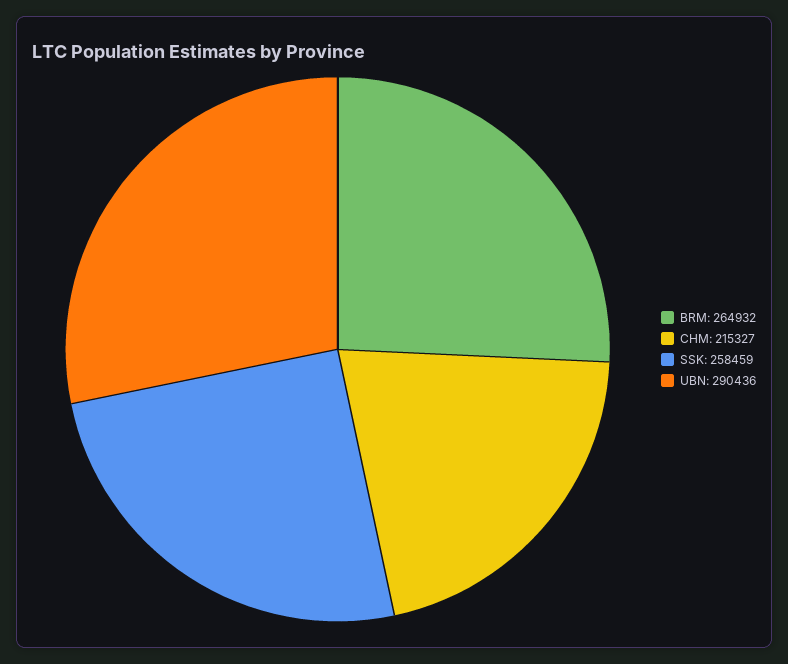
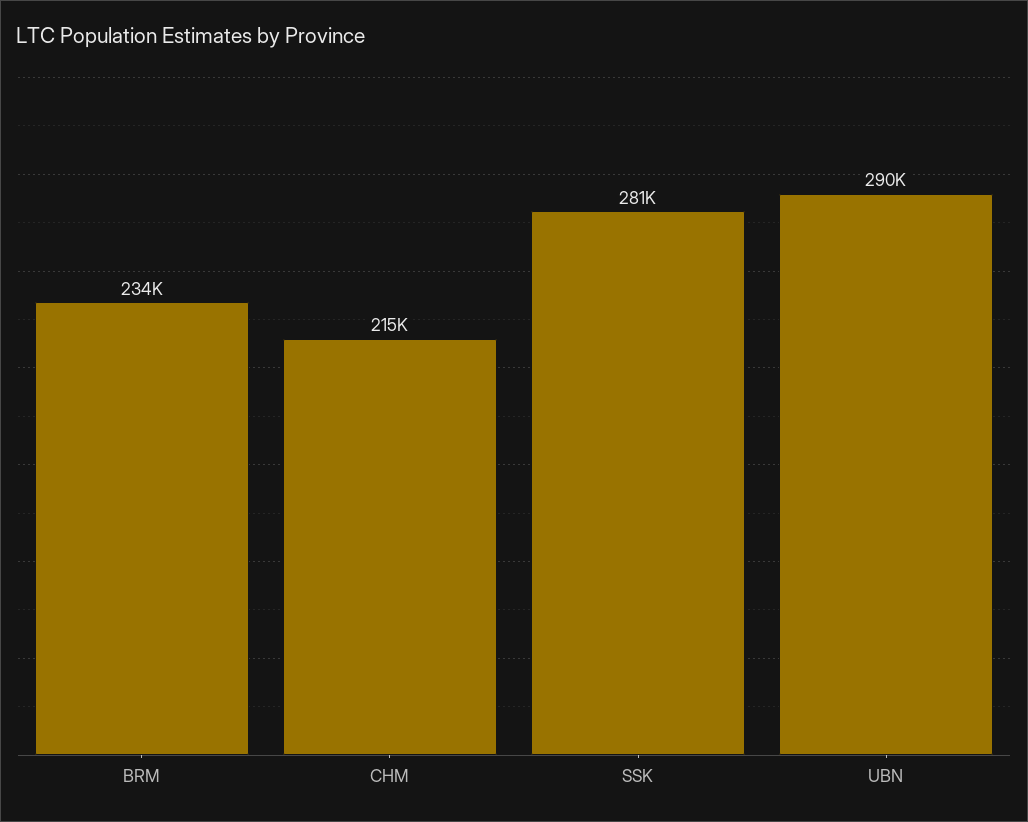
  {
-   "BRM": 264932,
+   "BRM": 234000,
    "CHM": 215327,
-   "SSK": 258459,
+   "SSK": 281000,
    "UBN": 290436
  }

